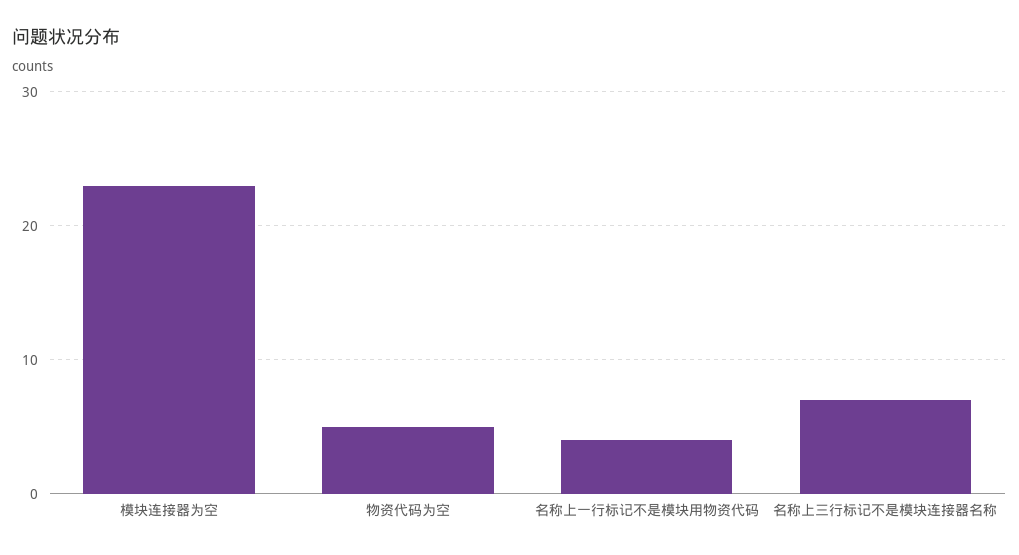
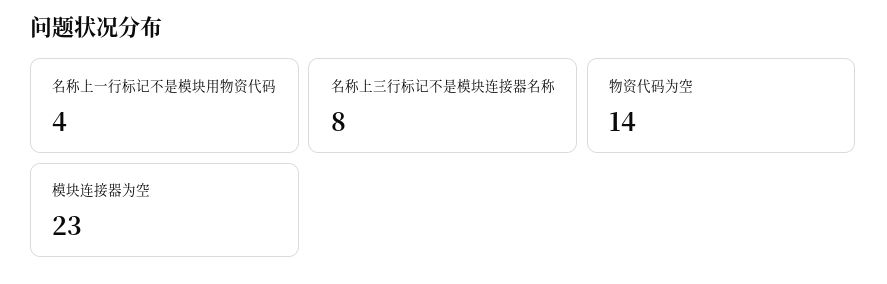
  {
    "模块连接器为空": 23,
-   "物资代码为空": 5,
+   "物资代码为空": 14,
    "名称上一行标记不是模块用物资代码": 4,
-   "名称上三行标记不是模块连接器名称": 7
+   "名称上三行标记不是模块连接器名称": 8
  }

